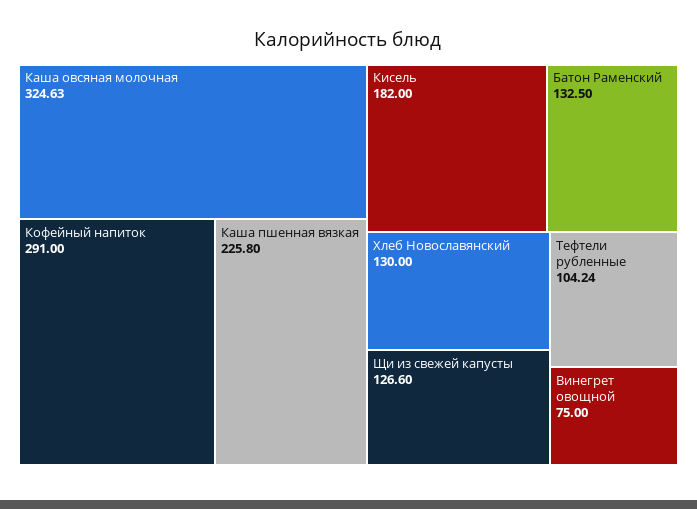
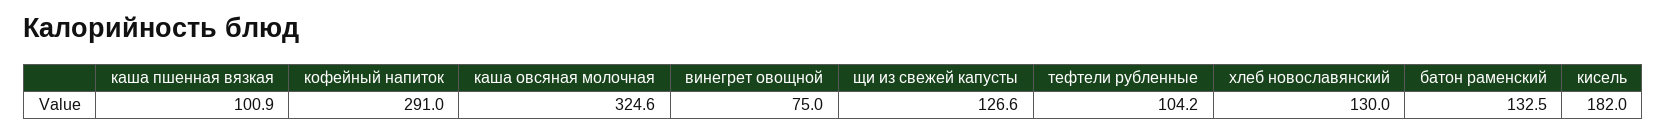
  {
    "Каша овсяная молочная": 324.63,
    "Кофейный напиток": 291,
-   "Каша пшенная вязкая": 225.8,
+   "Каша пшенная вязкая": 100.9,
    "Кисель": 182,
    "Батон Раменский": 132.5,
    "Хлеб Новославянский": 130,
    "Щи из свежей капусты": 126.6,
    "Тефтели рубленные": 104.24,
    "Винегрет овощной": 75
  }

